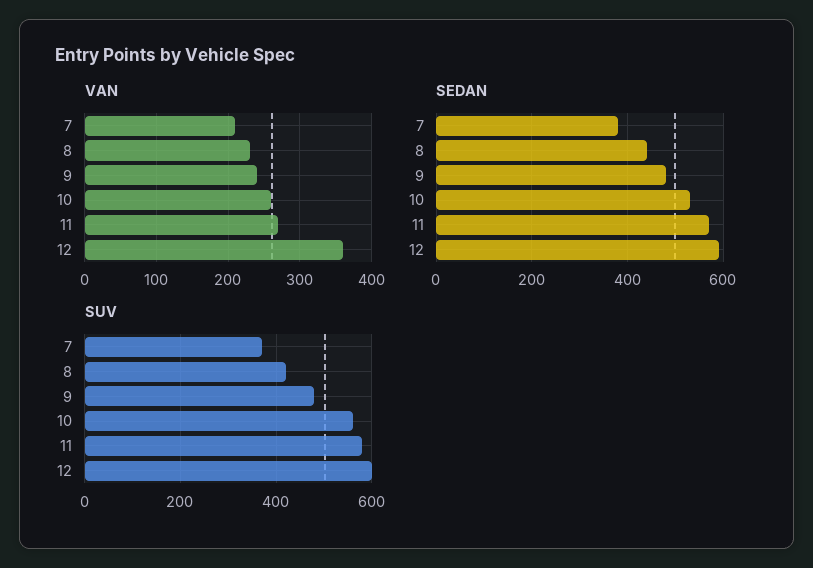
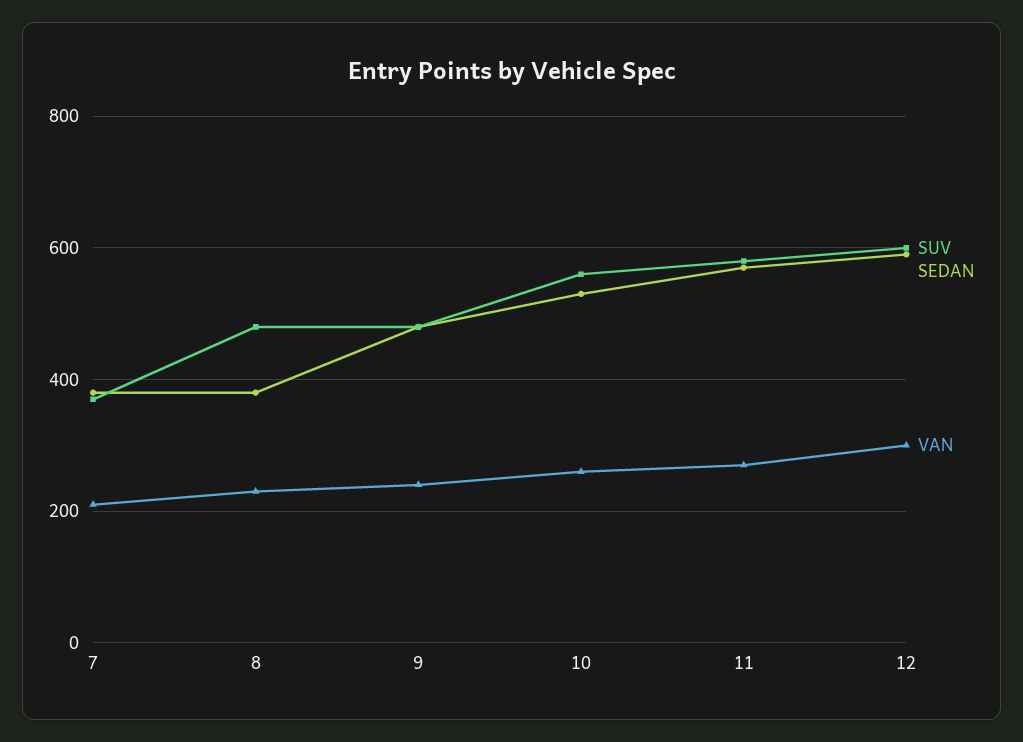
  {
    "VAN": {
      "7": 210,
      "8": 230,
      "9": 240,
      "10": 260,
      "11": 270,
-     "12": 360
+     "12": 300
    },
    "SEDAN": {
      "7": 380,
-     "8": 440,
+     "8": 380,
      "9": 480,
      "10": 540,
      "11": 580,
      "12": 600
    },
    "SUV": {
      "7": 380,
-     "8": 420,
+     "8": 480,
      "9": 480,
      "10": 560,
      "11": 580,
      "12": 600
    }
  }

